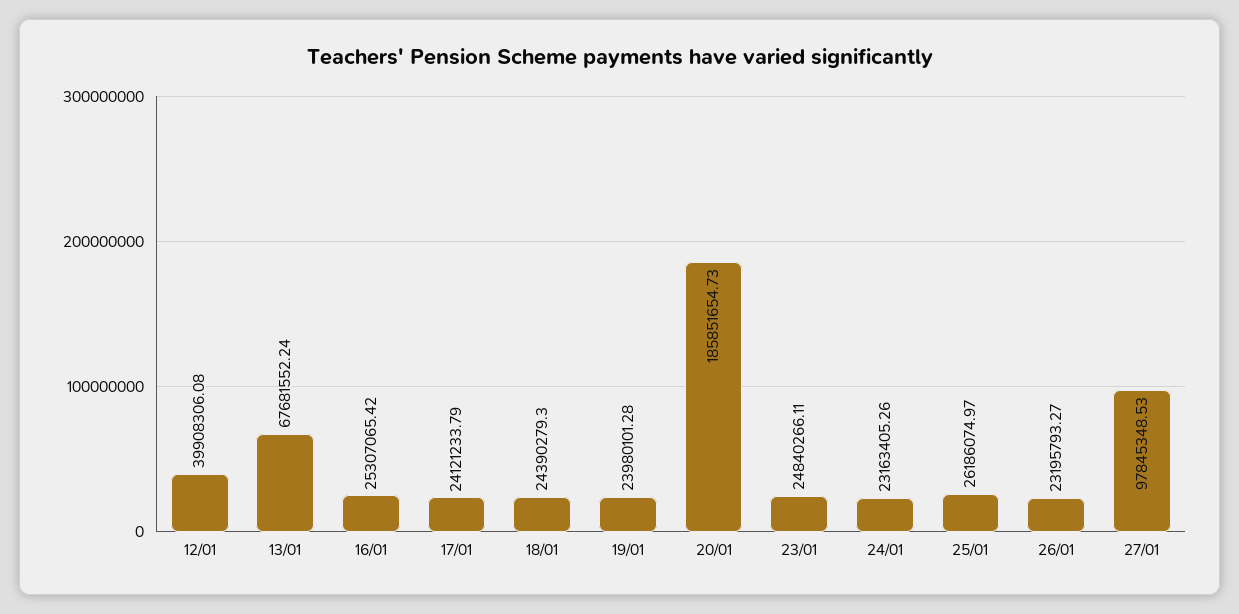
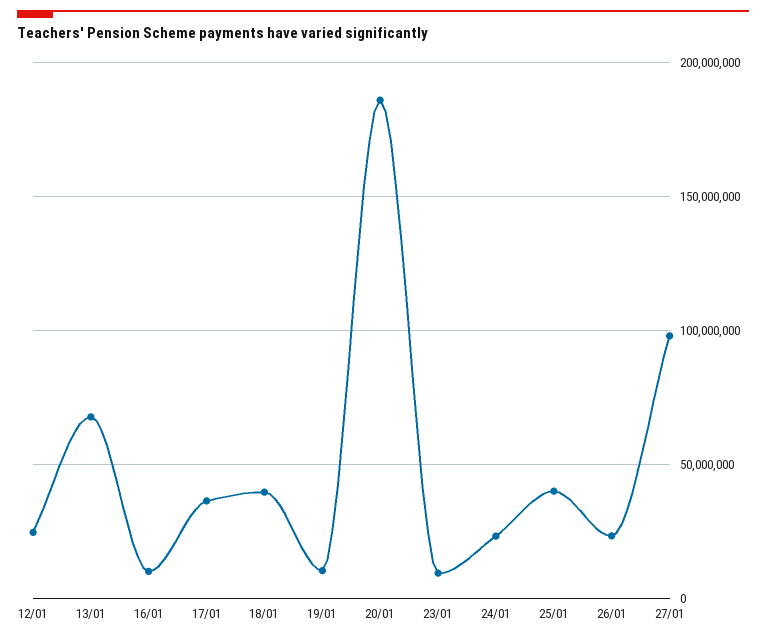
  {
-   "12/01": 39908306.08,
+   "12/01": 25000000,
    "13/01": 67681552.24,
-   "16/01": 25307065.42,
+   "16/01": 10000000,
-   "17/01": 24121233.79,
+   "17/01": 35000000,
-   "18/01": 24390279.3,
+   "18/01": 40000000,
-   "19/01": 23980101.28,
+   "19/01": 10000000,
    "20/01": 185851654.73,
-   "23/01": 24840266.11,
+   "23/01": 10000000,
    "24/01": 23163405.26,
-   "25/01": 26186074.97,
+   "25/01": 40000000,
    "26/01": 23195793.27,
    "27/01": 97845348.53
  }

